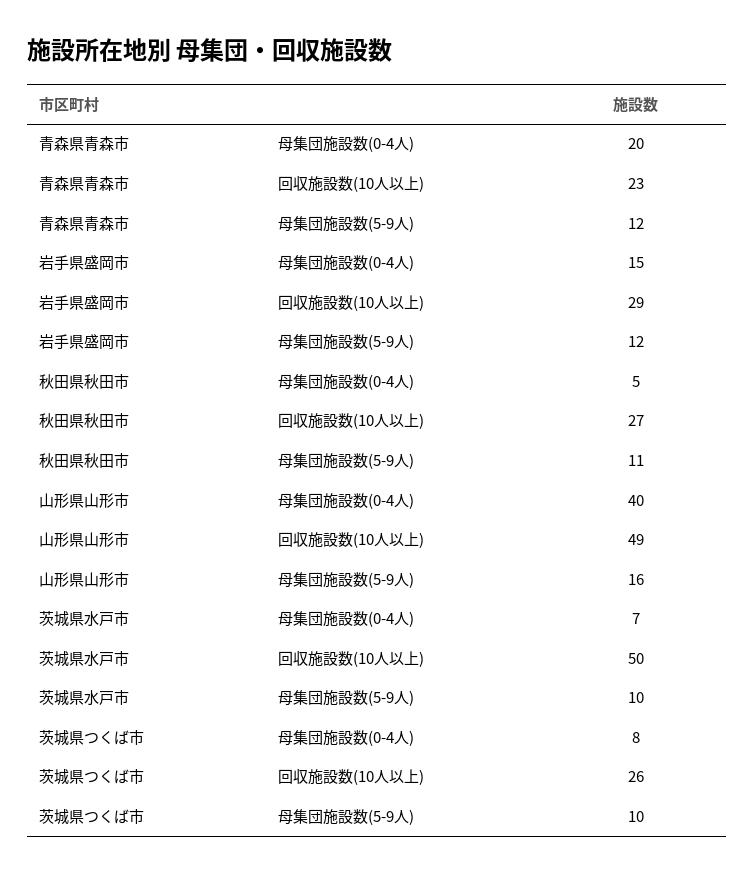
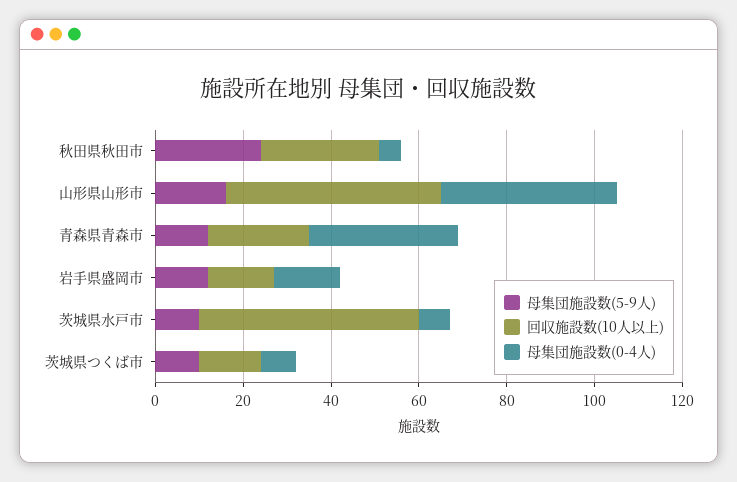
  {
    "母集団施設数(0-4人)": {
-     "青森県青森市": 20,
+     "青森県青森市": 35,
      "岩手県盛岡市": 15,
      "秋田県秋田市": 5,
      "山形県山形市": 40,
      "茨城県水戸市": 7,
      "茨城県つくば市": 8
    },
    "回収施設数(10人以上)": {
      "青森県青森市": 23,
-     "岩手県盛岡市": 29,
+     "岩手県盛岡市": 15,
      "秋田県秋田市": 27,
      "山形県山形市": 49,
      "茨城県水戸市": 50,
-     "茨城県つくば市": 26
+     "茨城県つくば市": 15
    },
    "母集団施設数(5-9人)": {
      "青森県青森市": 12,
      "岩手県盛岡市": 12,
-     "秋田県秋田市": 11,
+     "秋田県秋田市": 25,
      "山形県山形市": 16,
      "茨城県水戸市": 10,
      "茨城県つくば市": 10
    }
  }

